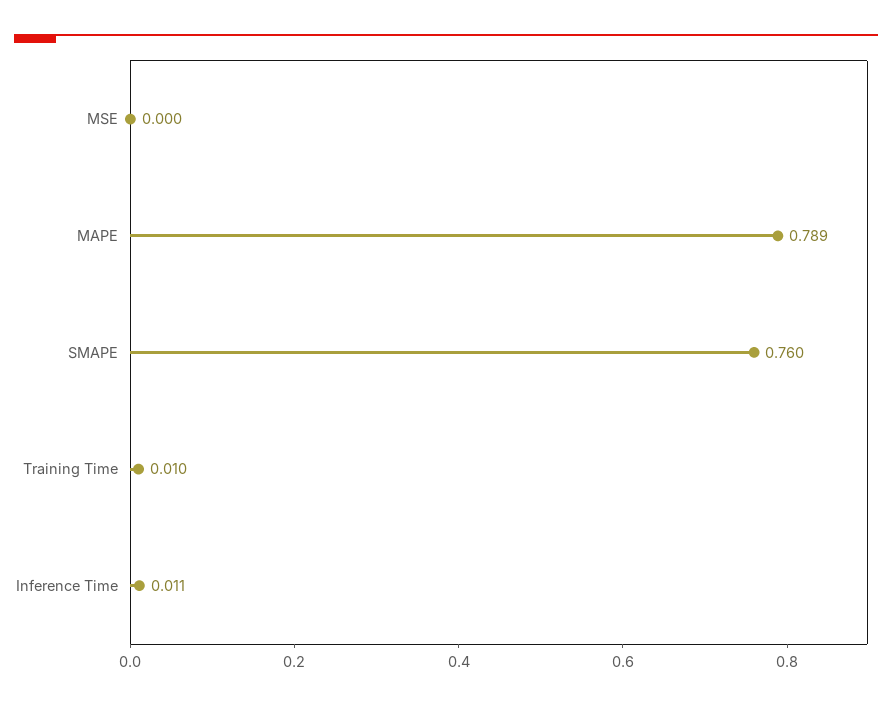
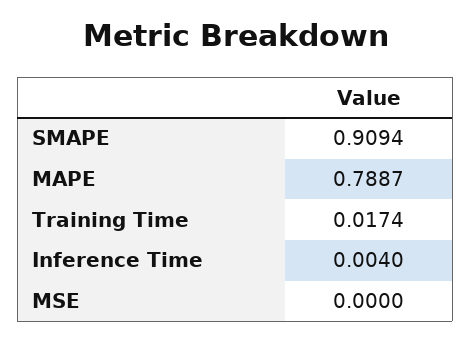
  {
    "MSE": 0,
    "MAPE": 0.7887,
-   "SMAPE": 0.76,
+   "SMAPE": 0.9094,
-   "Training Time": 0.01,
+   "Training Time": 0.0174,
-   "Inference Time": 0.011
+   "Inference Time": 0.004
  }

